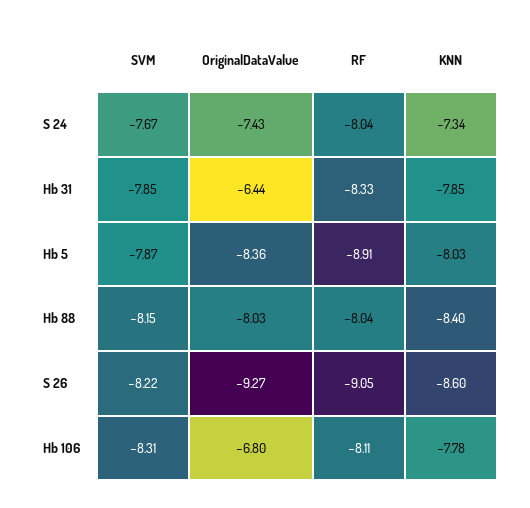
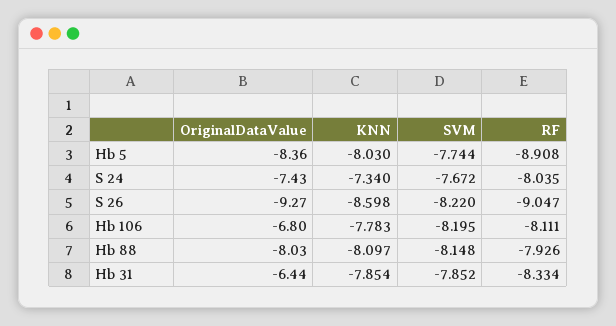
  {
    "SVM": {
      "S 24": -7.672,
      "Hb 31": -7.852,
-     "Hb 5": -7.87,
+     "Hb 5": -7.744,
      "Hb 88": -8.148,
      "S 26": -8.22,
-     "Hb 106": -8.31
+     "Hb 106": -8.195
    },
    "OriginalDataValue": {
      "S 24": -7.43,
      "Hb 31": -6.44,
      "Hb 5": -8.36,
      "Hb 88": -8.03,
      "S 26": -9.27,
      "Hb 106": -6.8
    },
    "RF": {
      "S 24": -8.035,
      "Hb 31": -8.334,
      "Hb 5": -8.908,
-     "Hb 88": -8.04,
+     "Hb 88": -7.926,
      "S 26": -9.047,
      "Hb 106": -8.111
    },
    "KNN": {
      "S 24": -7.34,
      "Hb 31": -7.854,
      "Hb 5": -8.03,
-     "Hb 88": -8.4,
+     "Hb 88": -8.097,
      "S 26": -8.598,
      "Hb 106": -7.783
    }
  }

